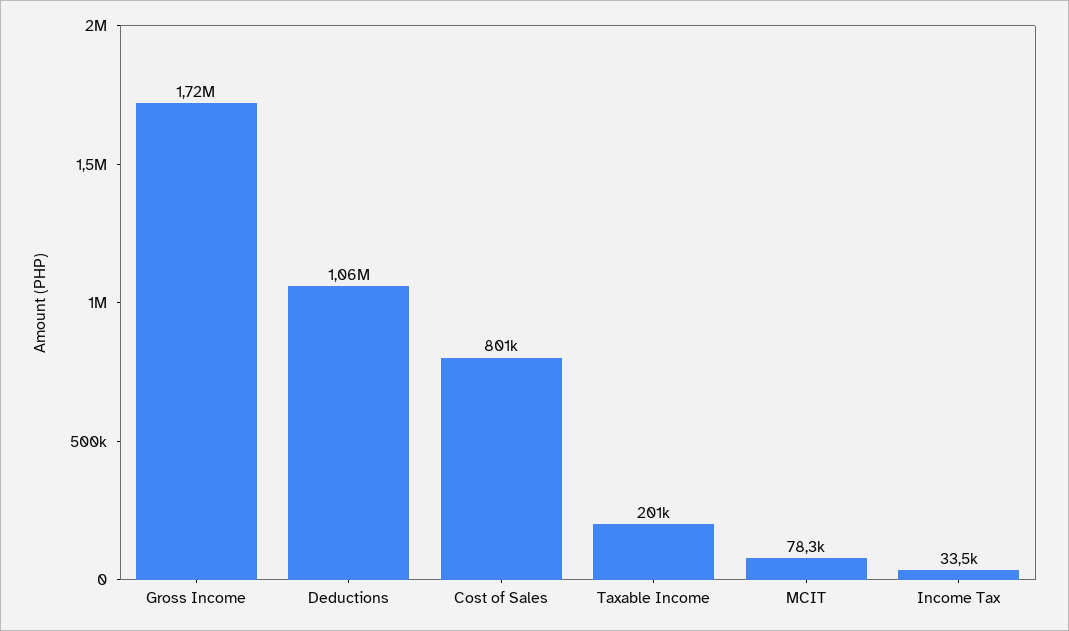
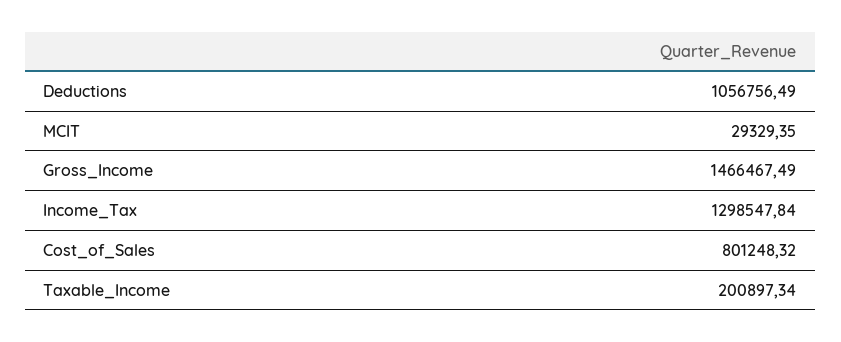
  {
-   "Gross Income": 1720000,
+   "Gross Income": 1466467.49,
    "Deductions": 1056756.49,
    "Cost of Sales": 801248.32,
    "Taxable Income": 200897.34,
-   "MCIT": 78300,
+   "MCIT": 29329.35,
-   "Income Tax": 33500
+   "Income Tax": 1298547.84
  }

